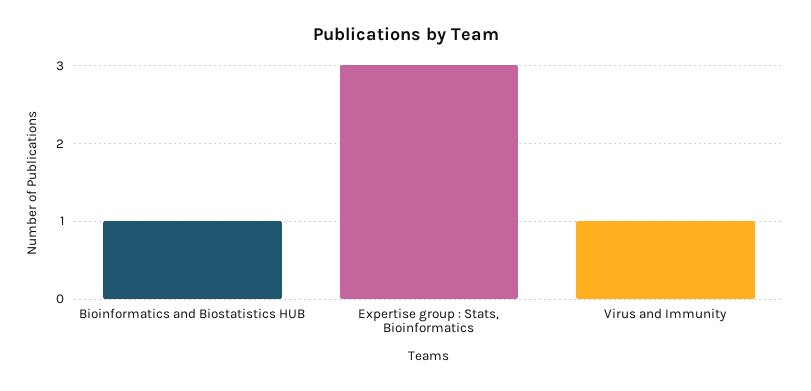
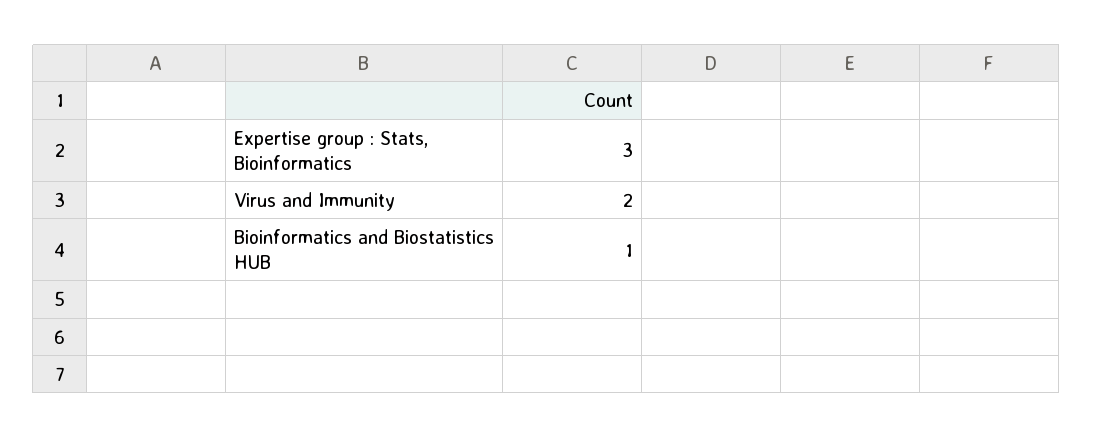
  {
    "Bioinformatics and Biostatistics HUB": 1,
    "Expertise group : Stats, Bioinformatics": 3,
-   "Virus and Immunity": 1
+   "Virus and Immunity": 2
  }

